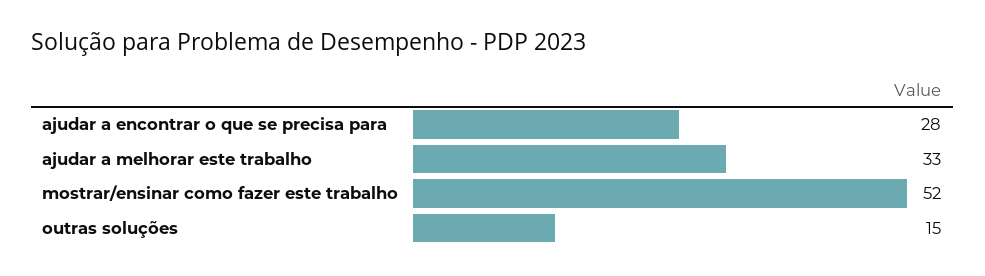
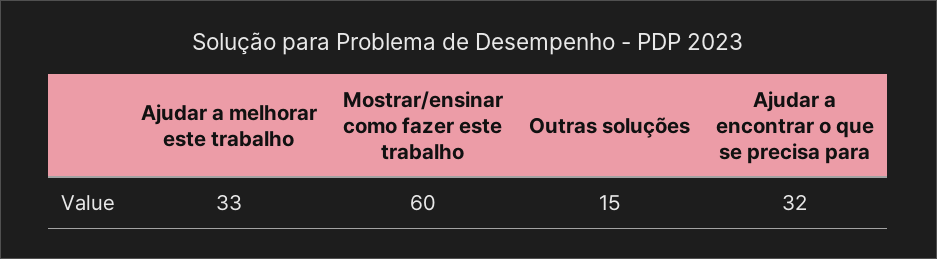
  {
-   "ajudar a encontrar o que se precisa para": 28,
+   "ajudar a encontrar o que se precisa para": 32,
    "ajudar a melhorar este trabalho": 33,
-   "mostrar/ensinar como fazer este trabalho": 52,
+   "mostrar/ensinar como fazer este trabalho": 60,
    "outras soluções": 15
  }

